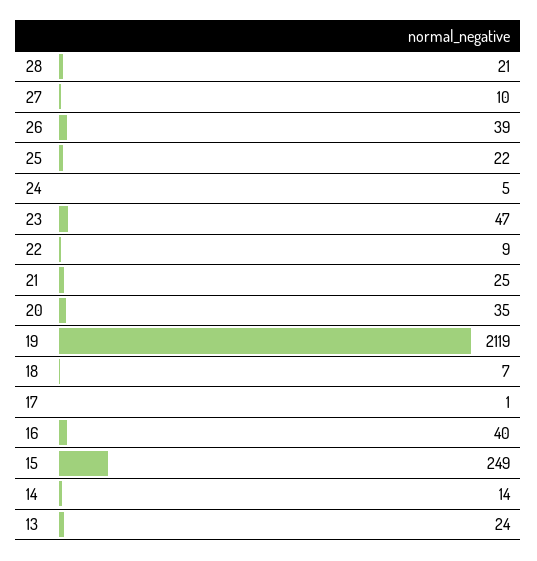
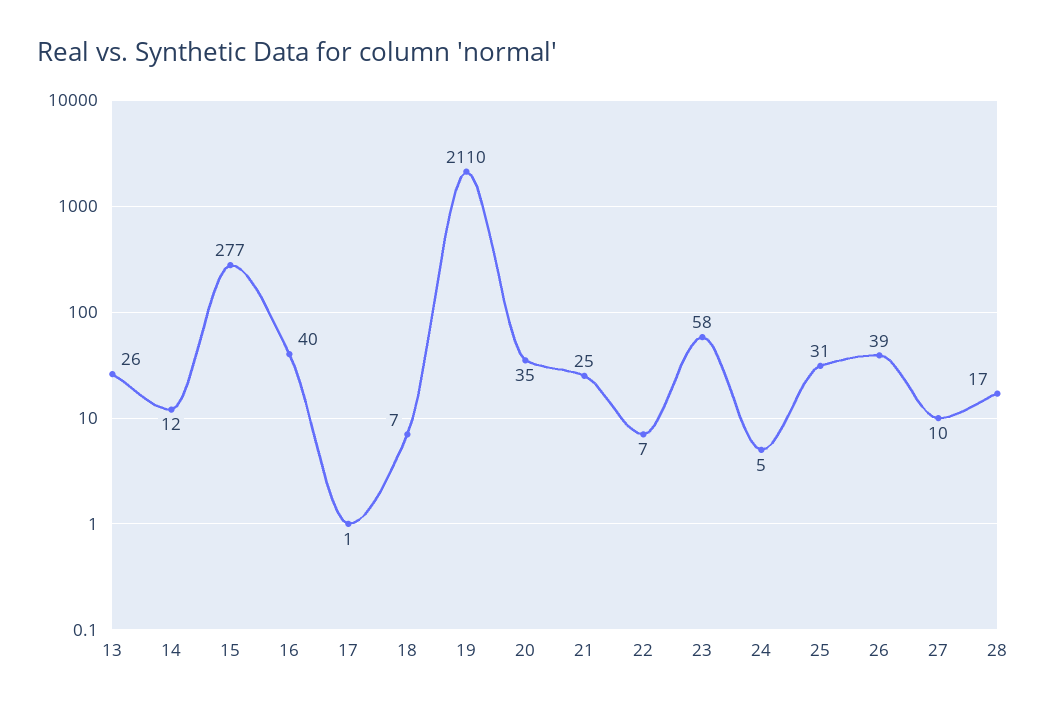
  {
-   "28": 21,
+   "28": 17,
    "27": 10,
    "26": 39,
-   "25": 22,
+   "25": 31,
    "24": 5,
-   "23": 47,
+   "23": 58,
-   "22": 9,
+   "22": 7,
    "21": 25,
    "20": 35,
-   "19": 2119,
+   "19": 2110,
    "18": 7,
    "17": 1,
    "16": 40,
-   "15": 249,
+   "15": 277,
-   "14": 14,
+   "14": 12,
-   "13": 24
+   "13": 26
  }

